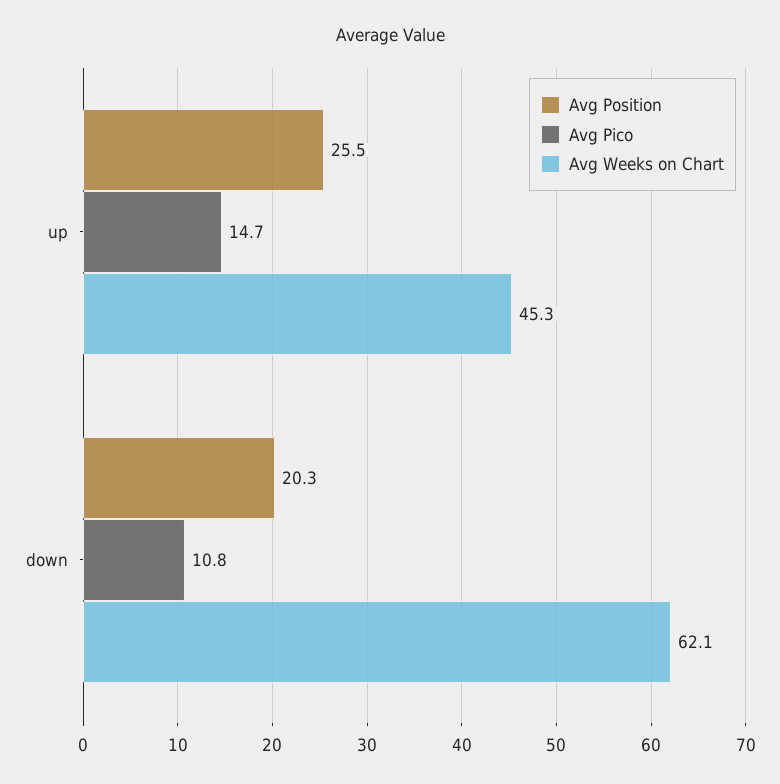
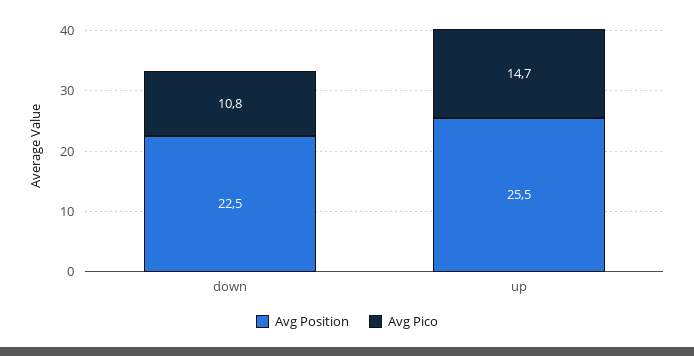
  {
    "Avg Position": {
      "up": 25.5,
-     "down": 20.3
+     "down": 22.5
    },
    "Avg Pico": {
      "up": 14.7,
      "down": 10.8
-   },
+   }
-   "Avg Weeks on Chart": {
-     "up": 45.3,
-     "down": 62.1
-   }
  }

